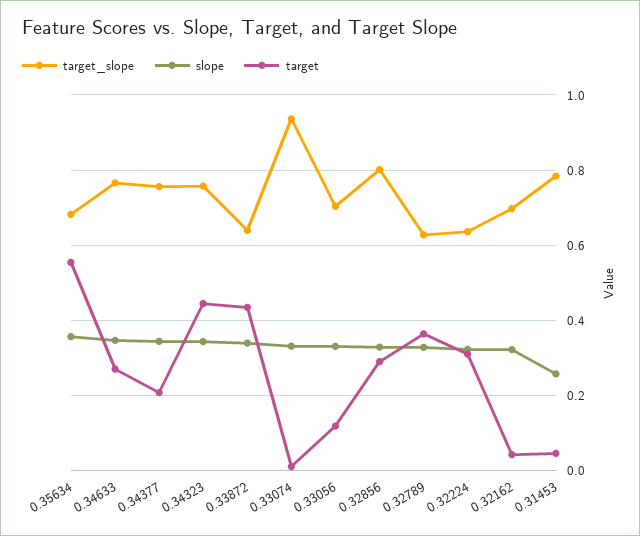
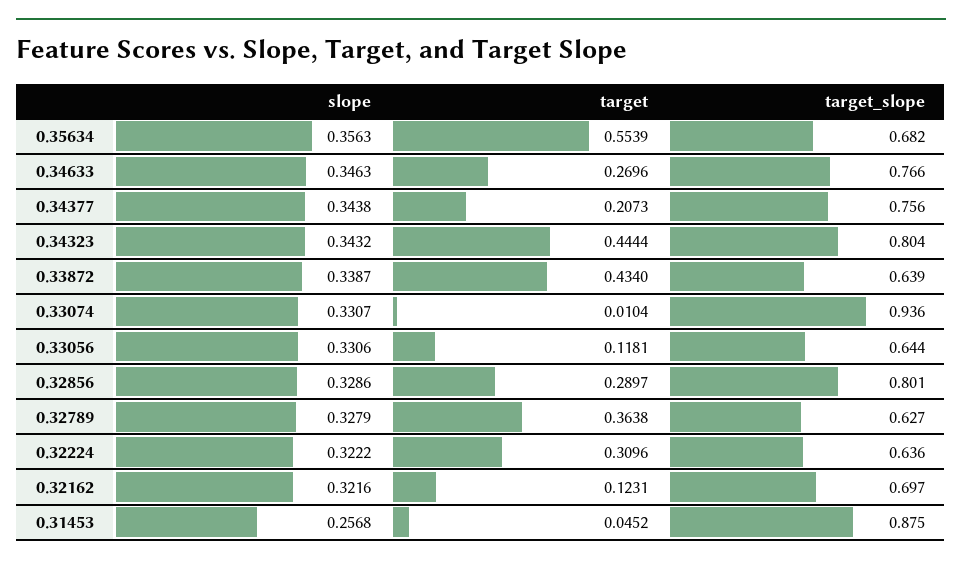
  {
    "target_slope": {
      "0.35634": 0.682,
      "0.34633": 0.766,
      "0.34377": 0.756,
-     "0.34323": 0.76,
+     "0.34323": 0.804,
      "0.33872": 0.639,
      "0.33074": 0.936,
-     "0.33056": 0.7,
+     "0.33056": 0.644,
      "0.32856": 0.801,
      "0.32789": 0.627,
      "0.32224": 0.636,
      "0.32162": 0.697,
-     "0.31453": 0.78
+     "0.31453": 0.875
    },
    "slope": {
      "0.35634": 0.3563,
      "0.34633": 0.3463,
      "0.34377": 0.3438,
      "0.34323": 0.3432,
      "0.33872": 0.3387,
      "0.33074": 0.3307,
      "0.33056": 0.3306,
      "0.32856": 0.3286,
      "0.32789": 0.3279,
      "0.32224": 0.3222,
      "0.32162": 0.3216,
      "0.31453": 0.2568
    },
    "target": {
      "0.35634": 0.5539,
      "0.34633": 0.2696,
      "0.34377": 0.2073,
      "0.34323": 0.4444,
      "0.33872": 0.434,
      "0.33074": 0.0104,
      "0.33056": 0.1181,
      "0.32856": 0.2897,
      "0.32789": 0.3638,
      "0.32224": 0.3096,
-     "0.32162": 0.04,
+     "0.32162": 0.1231,
      "0.31453": 0.0452
    }
  }

